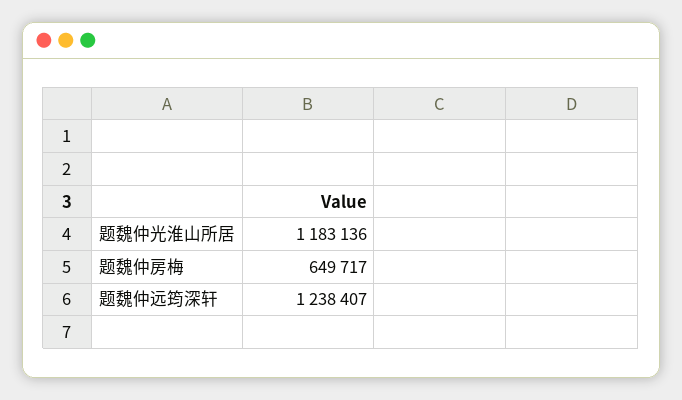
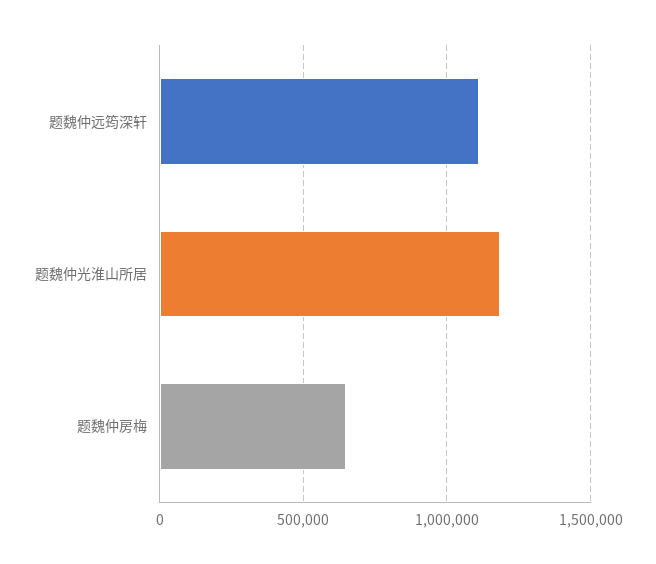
  {
    "题魏仲光淮山所居": 1183136,
    "题魏仲房梅": 649717,
-   "题魏仲远筠深轩": 1238407
+   "题魏仲远筠深轩": 1100000
  }

